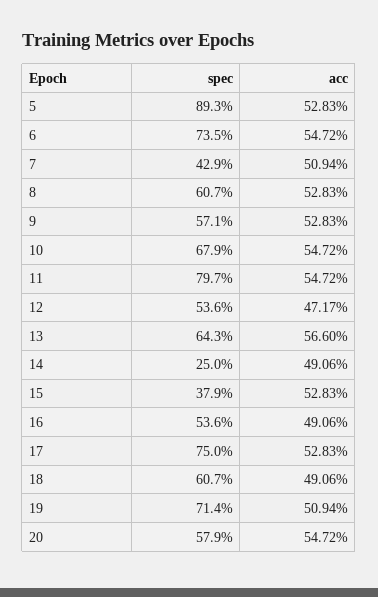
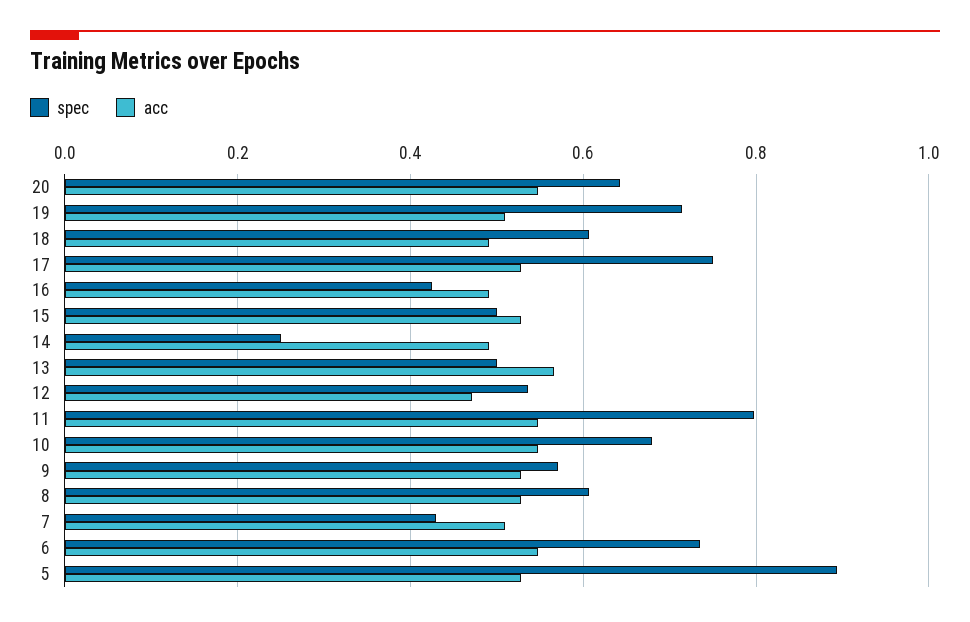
  {
    "spec": {
      "5": 0.893,
      "6": 0.735,
      "7": 0.429,
      "8": 0.607,
      "9": 0.571,
      "10": 0.679,
      "11": 0.797,
      "12": 0.536,
-     "13": 0.643,
+     "13": 0.5,
      "14": 0.25,
-     "15": 0.379,
+     "15": 0.5,
-     "16": 0.536,
+     "16": 0.42,
      "17": 0.75,
      "18": 0.607,
      "19": 0.714,
-     "20": 0.579
+     "20": 0.64
    },
    "acc": {
      "5": 0.5283,
      "6": 0.5472,
      "7": 0.5094,
      "8": 0.5283,
      "9": 0.5283,
      "10": 0.5472,
      "11": 0.5472,
      "12": 0.4717,
      "13": 0.566,
      "14": 0.4906,
      "15": 0.5283,
      "16": 0.4906,
      "17": 0.5283,
      "18": 0.4906,
      "19": 0.5094,
      "20": 0.5472
    }
  }

